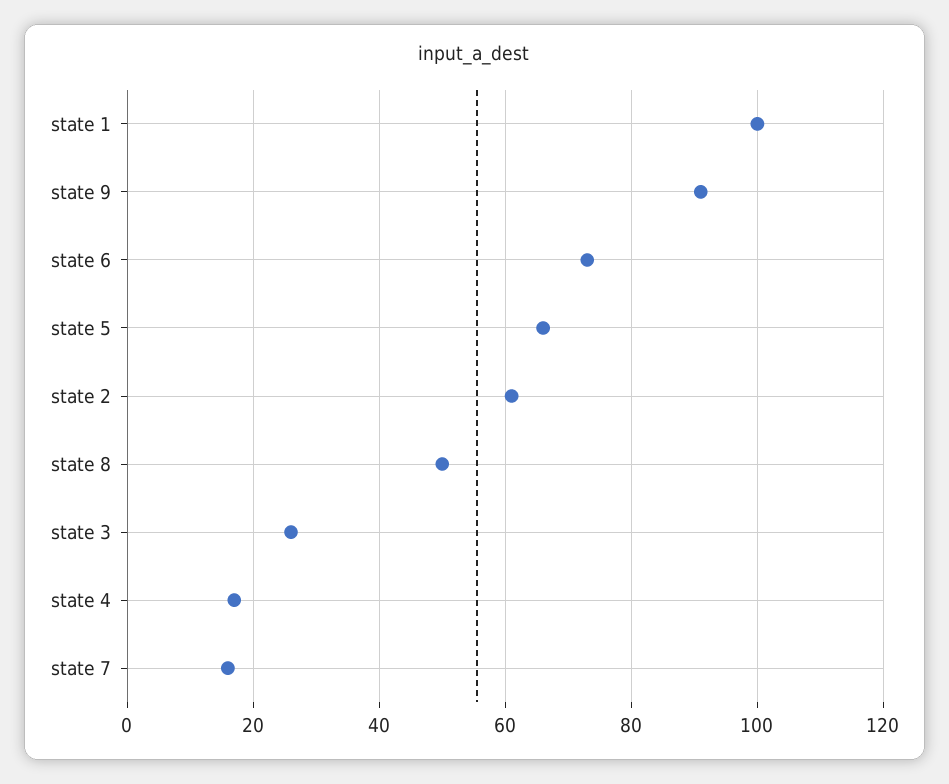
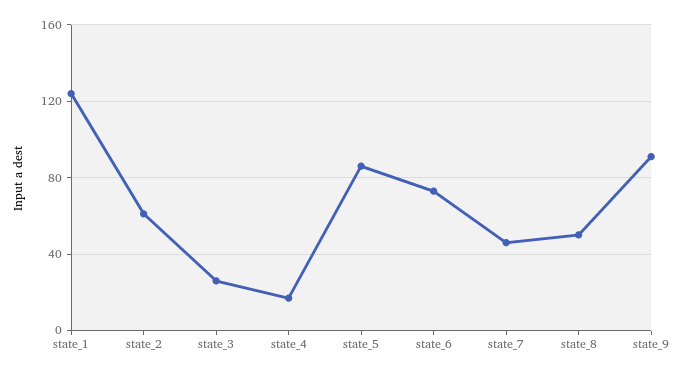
  {
-   "state 1": 100,
+   "state 1": 125,
    "state 9": 90,
    "state 6": 75,
-   "state 5": 65,
+   "state 5": 85,
    "state 2": 60,
    "state 8": 50,
    "state 3": 25,
    "state 4": 15,
-   "state 7": 15
+   "state 7": 45
  }

